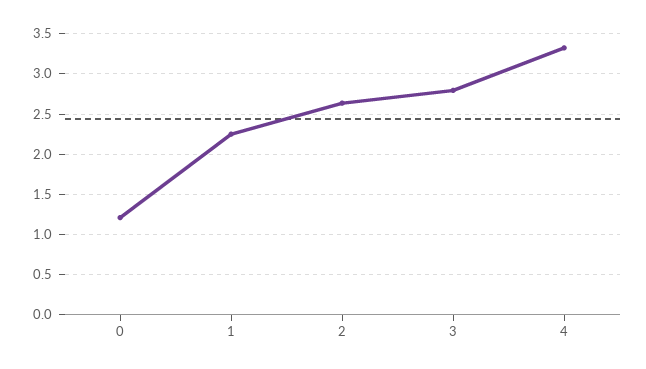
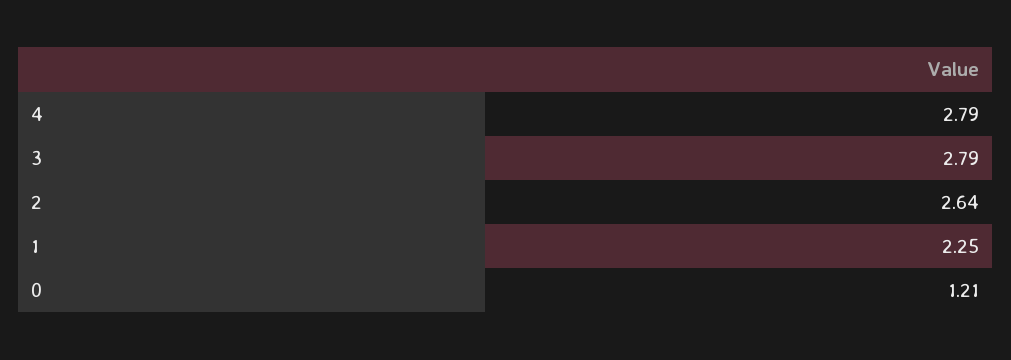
  {
    "0": 1.21,
    "1": 2.25,
    "2": 2.64,
    "3": 2.79,
-   "4": 3.3
+   "4": 2.79
  }

